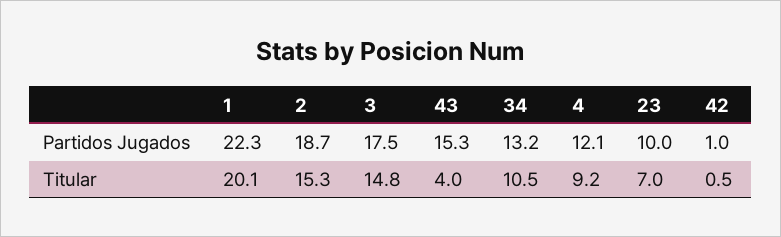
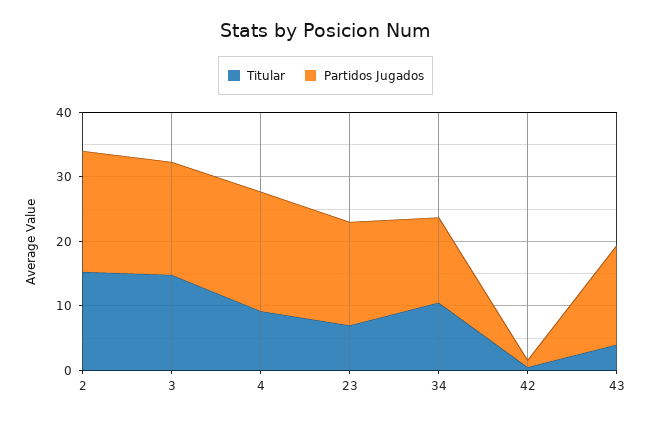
  {
    "Partidos Jugados": {
-     "1": 22.3,
      "2": 18.7,
      "3": 17.5,
      "43": 15.3,
      "34": 13.2,
-     "4": 12.1,
+     "4": 18,
-     "23": 10,
+     "23": 16,
      "42": 1
    },
    "Titular": {
-     "1": 20.1,
      "2": 15.3,
      "3": 14.8,
      "43": 4,
      "34": 10.5,
      "4": 9.2,
      "23": 7,
      "42": 0.5
    }
  }

